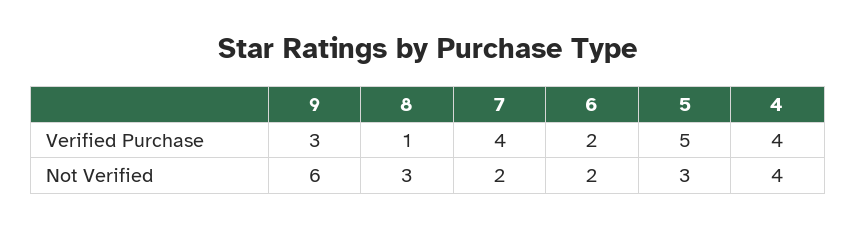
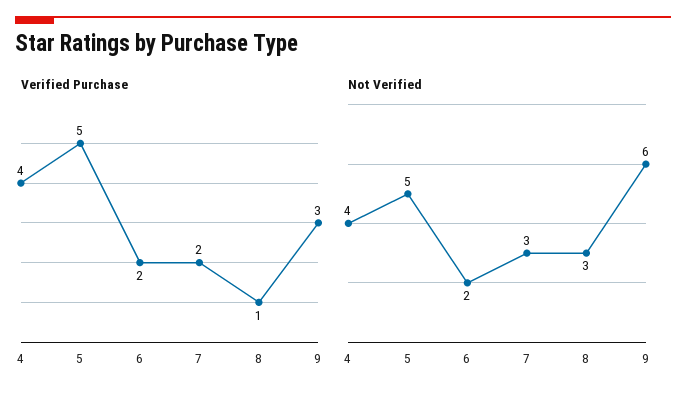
  {
    "Verified Purchase": {
      "9": 3,
      "8": 1,
-     "7": 4,
+     "7": 2,
      "6": 2,
      "5": 5,
      "4": 4
    },
    "Not Verified": {
      "9": 6,
      "8": 3,
-     "7": 2,
+     "7": 3,
      "6": 2,
-     "5": 3,
+     "5": 5,
      "4": 4
    }
  }

